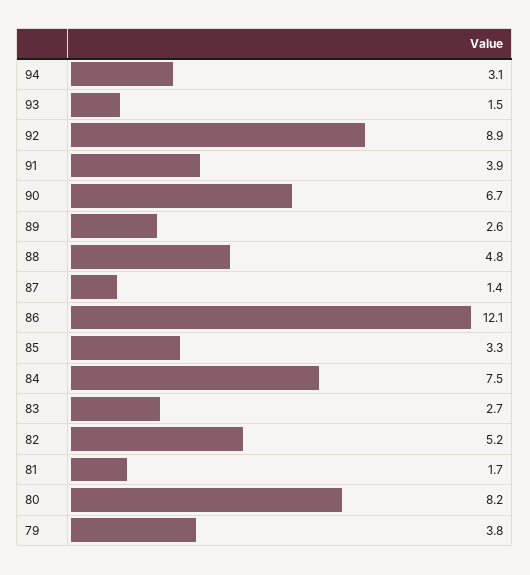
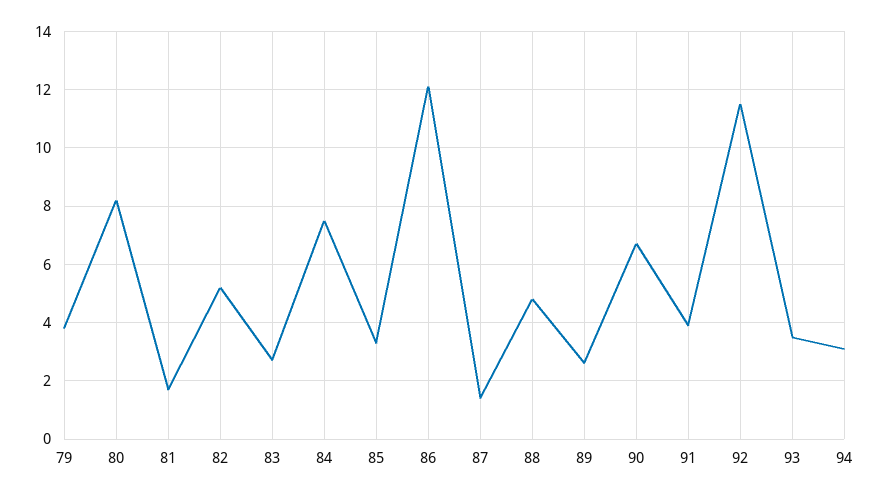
  {
    "94": 3.1,
-   "93": 1.5,
+   "93": 3.5,
-   "92": 8.9,
+   "92": 11.5,
    "91": 3.9,
    "90": 6.7,
    "89": 2.6,
    "88": 4.8,
    "87": 1.4,
    "86": 12.1,
    "85": 3.3,
    "84": 7.5,
    "83": 2.7,
    "82": 5.2,
    "81": 1.7,
    "80": 8.2,
    "79": 3.8
  }

